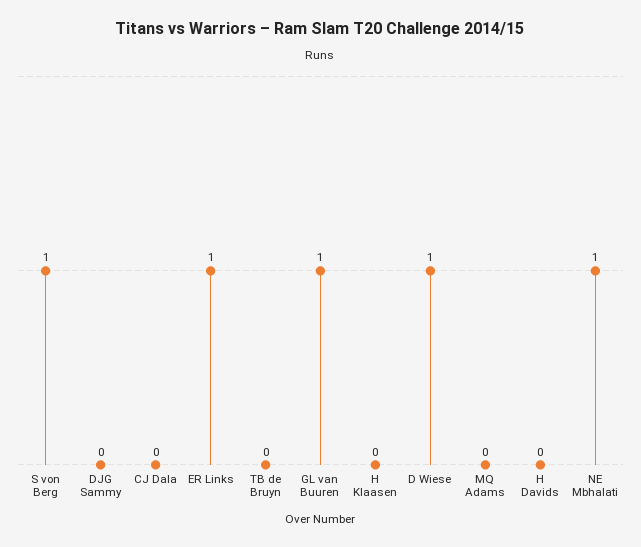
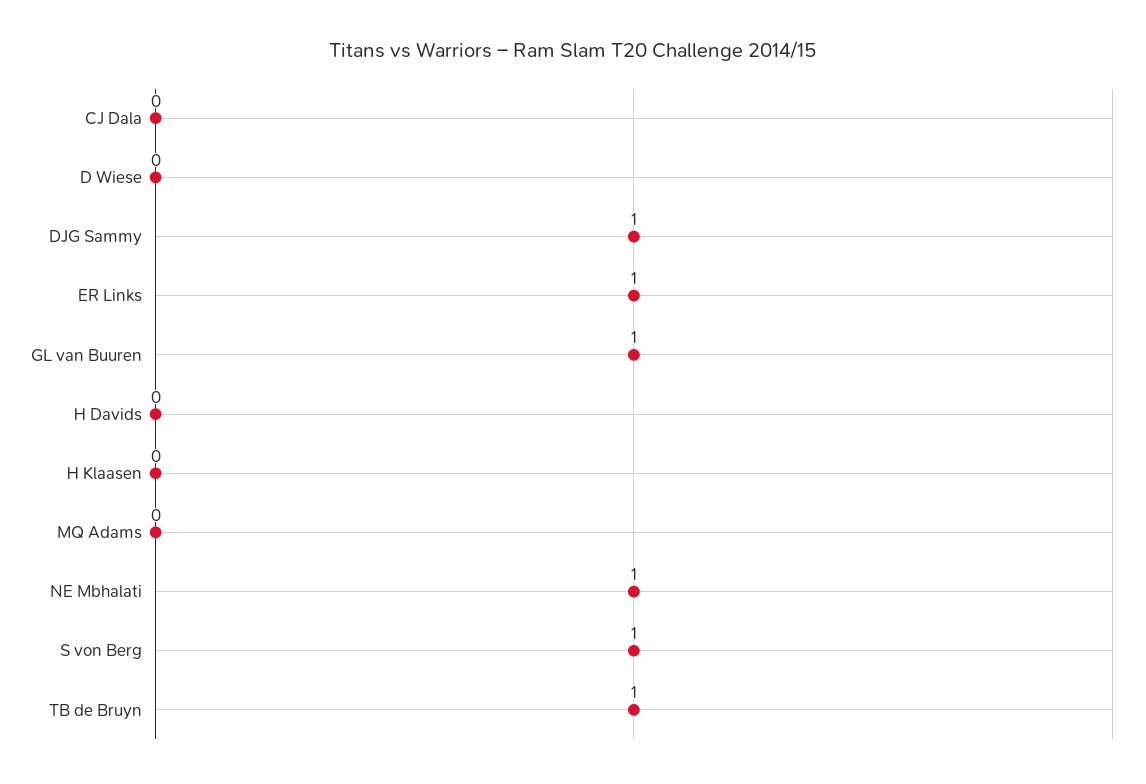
  {
    "S von Berg": 1,
-   "DJG Sammy": 0,
+   "DJG Sammy": 1,
    "CJ Dala": 0,
    "ER Links": 1,
-   "TB de Bruyn": 0,
+   "TB de Bruyn": 1,
    "GL van Buuren": 1,
    "H Klaasen": 0,
-   "D Wiese": 1,
+   "D Wiese": 0,
    "MQ Adams": 0,
    "H Davids": 0,
    "NE Mbhalati": 1
  }

